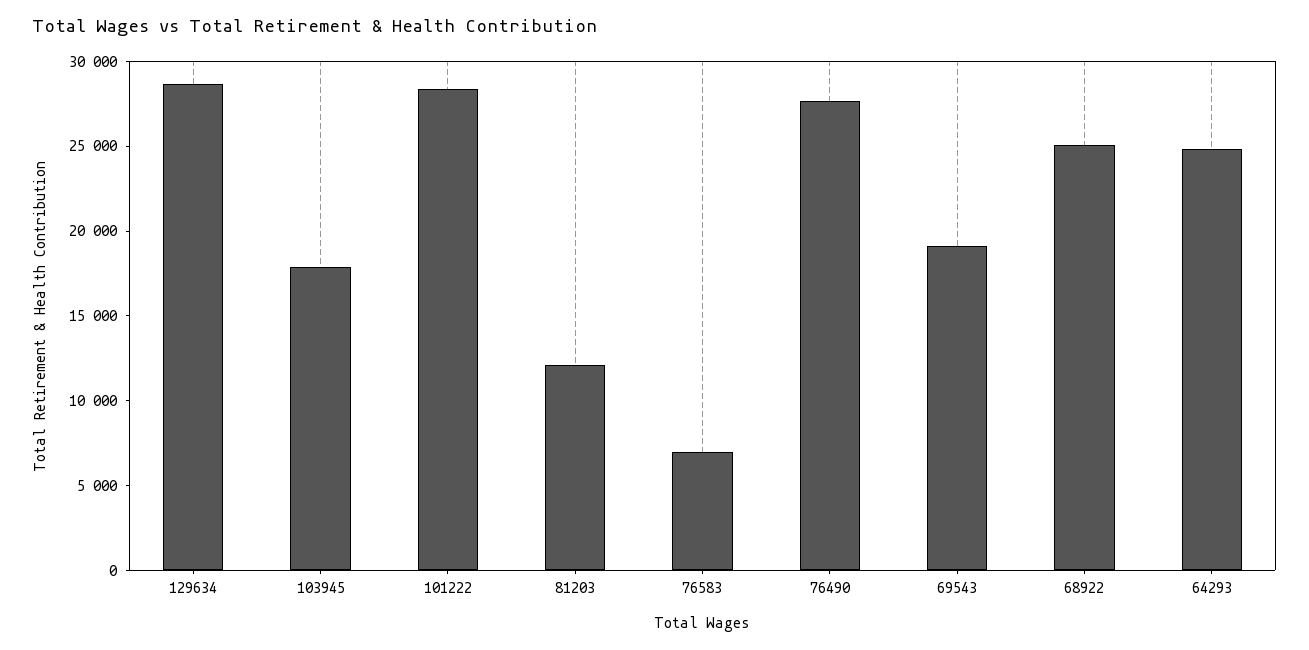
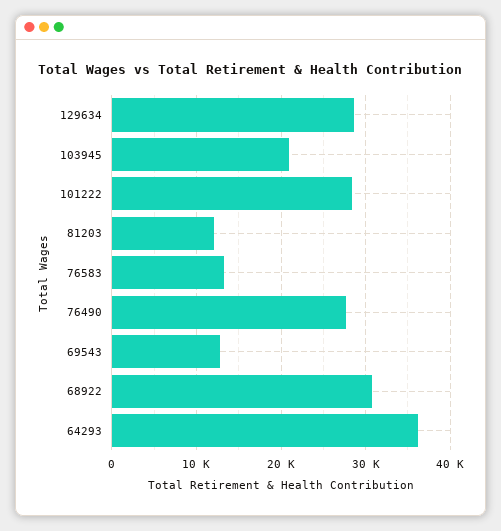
  {
    "129634": 29000,
-   "103945": 18000,
+   "103945": 21000,
    "101222": 28000,
    "81203": 12000,
-   "76583": 7000,
+   "76583": 13000,
    "76490": 28000,
-   "69543": 19000,
+   "69543": 13000,
-   "68922": 25000,
+   "68922": 31000,
-   "64293": 25000
+   "64293": 36000
  }

